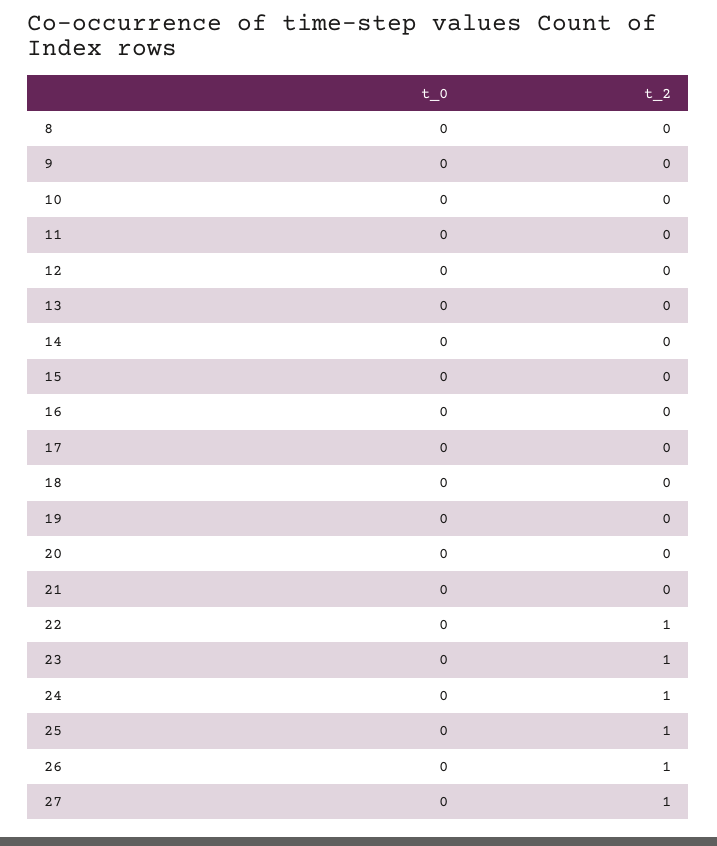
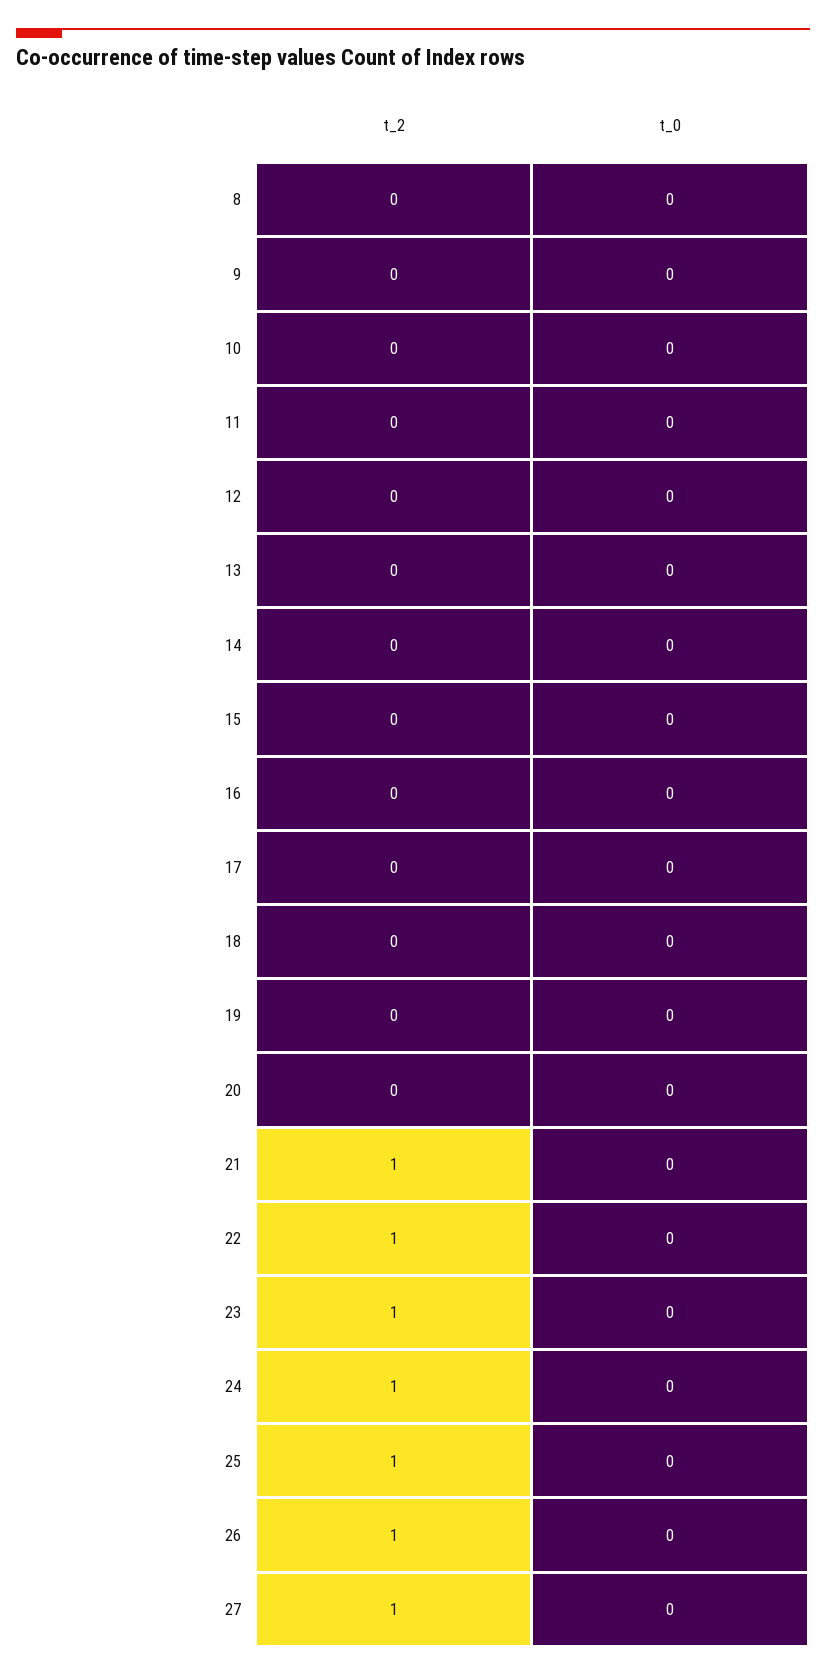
  {
    "t_0": {
      "8": 0,
      "9": 0,
      "10": 0,
      "11": 0,
      "12": 0,
      "13": 0,
      "14": 0,
      "15": 0,
      "16": 0,
      "17": 0,
      "18": 0,
      "19": 0,
      "20": 0,
      "21": 0,
      "22": 0,
      "23": 0,
      "24": 0,
      "25": 0,
      "26": 0,
      "27": 0
    },
    "t_2": {
      "8": 0,
      "9": 0,
      "10": 0,
      "11": 0,
      "12": 0,
      "13": 0,
      "14": 0,
      "15": 0,
      "16": 0,
      "17": 0,
      "18": 0,
      "19": 0,
      "20": 0,
-     "21": 0,
+     "21": 1,
      "22": 1,
      "23": 1,
      "24": 1,
      "25": 1,
      "26": 1,
      "27": 1
    }
  }

